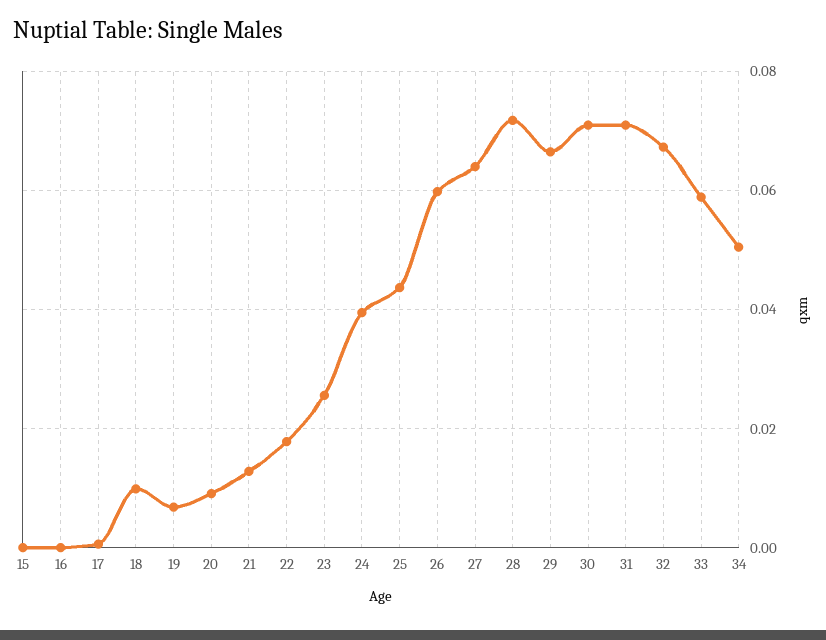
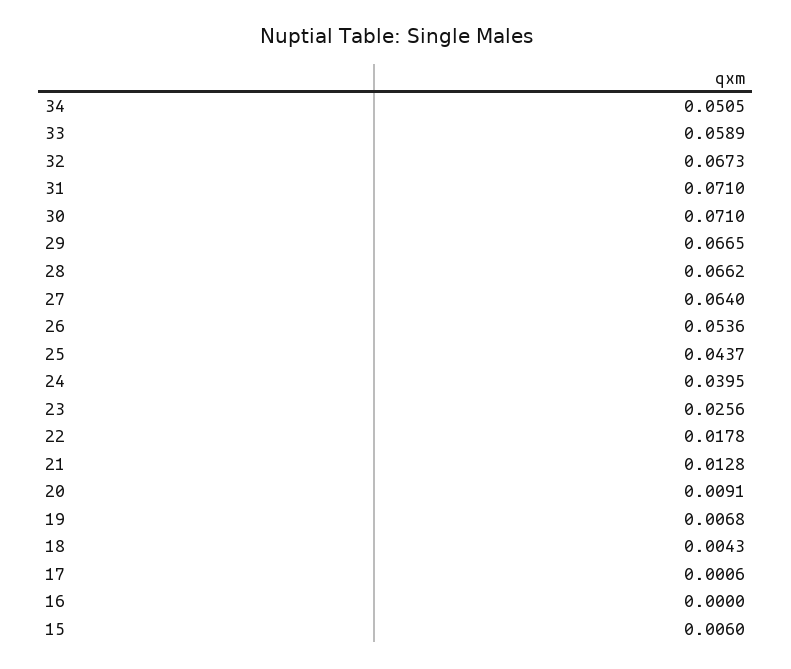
  {
-   "15": 0,
+   "15": 0.006,
    "16": 0,
    "17": 0.0006,
-   "18": 0.01,
+   "18": 0.0043,
    "19": 0.0068,
    "20": 0.0091,
    "21": 0.0128,
    "22": 0.0178,
    "23": 0.0256,
    "24": 0.0395,
    "25": 0.0437,
-   "26": 0.06,
+   "26": 0.0536,
    "27": 0.064,
-   "28": 0.072,
+   "28": 0.0662,
    "29": 0.0665,
    "30": 0.071,
    "31": 0.071,
    "32": 0.0673,
    "33": 0.0589,
    "34": 0.0505
  }

